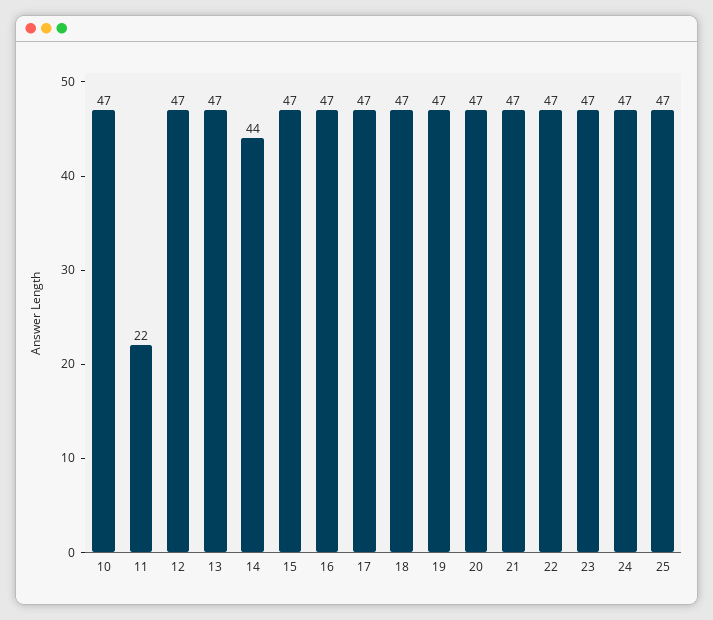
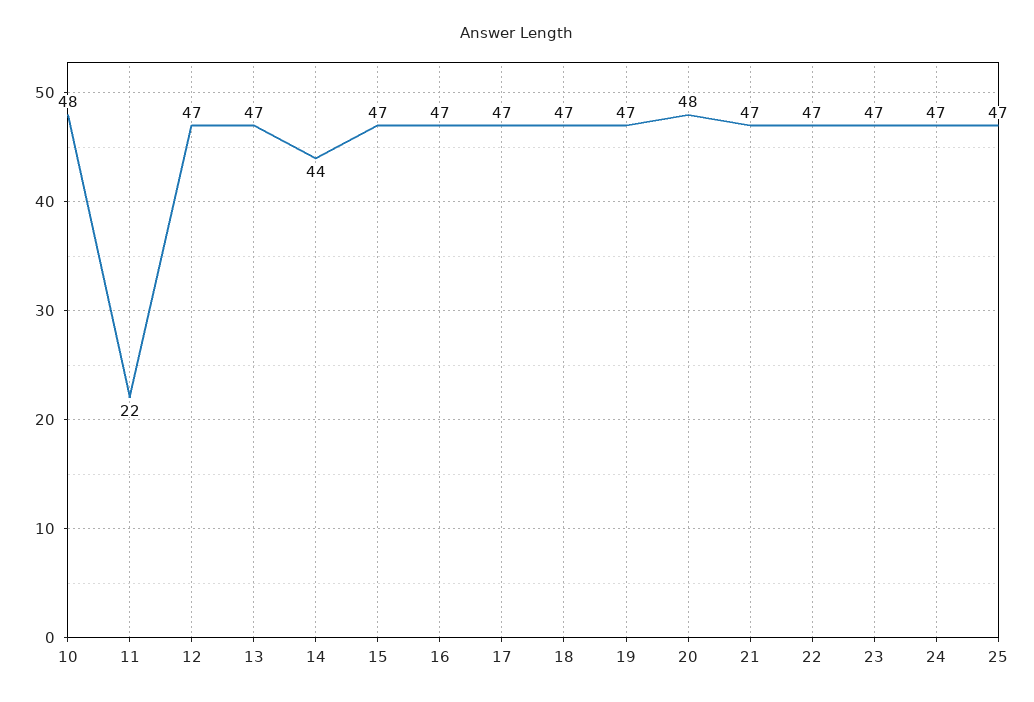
  {
-   "10": 47,
+   "10": 48,
    "11": 22,
    "12": 47,
    "13": 47,
    "14": 44,
    "15": 47,
    "16": 47,
    "17": 47,
    "18": 47,
    "19": 47,
-   "20": 47,
+   "20": 48,
    "21": 47,
    "22": 47,
    "23": 47,
    "24": 47,
    "25": 47
  }

